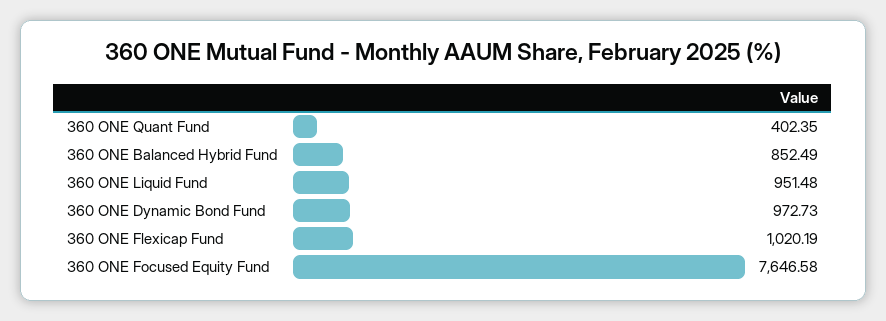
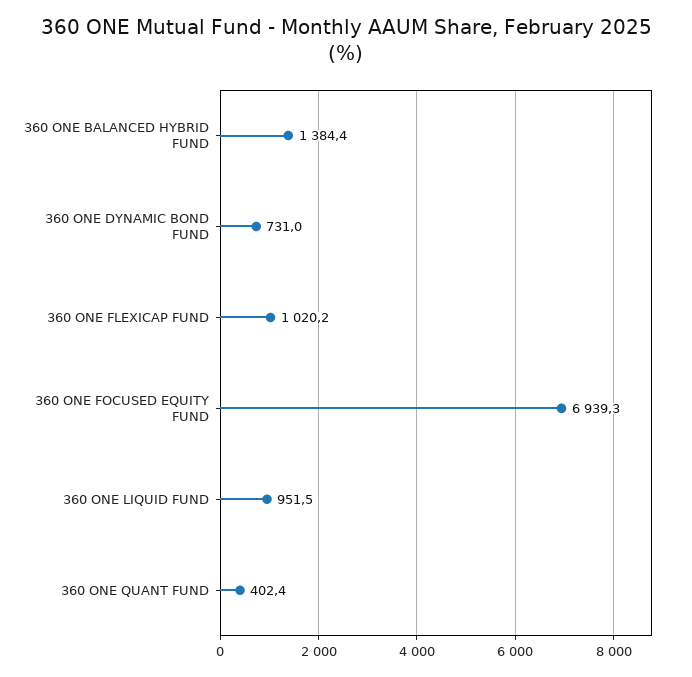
  {
    "360 ONE Quant Fund": 402.35,
-   "360 ONE Balanced Hybrid Fund": 852.49,
+   "360 ONE Balanced Hybrid Fund": 1384.4,
    "360 ONE Liquid Fund": 951.48,
-   "360 ONE Dynamic Bond Fund": 972.73,
+   "360 ONE Dynamic Bond Fund": 731,
    "360 ONE Flexicap Fund": 1020.19,
-   "360 ONE Focused Equity Fund": 7646.58
+   "360 ONE Focused Equity Fund": 6939.3
  }

